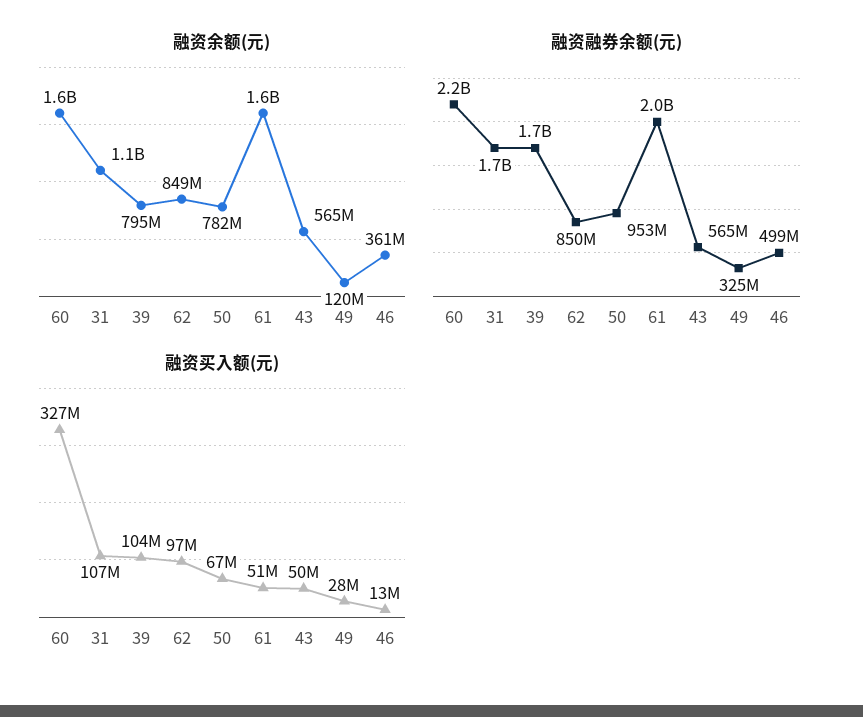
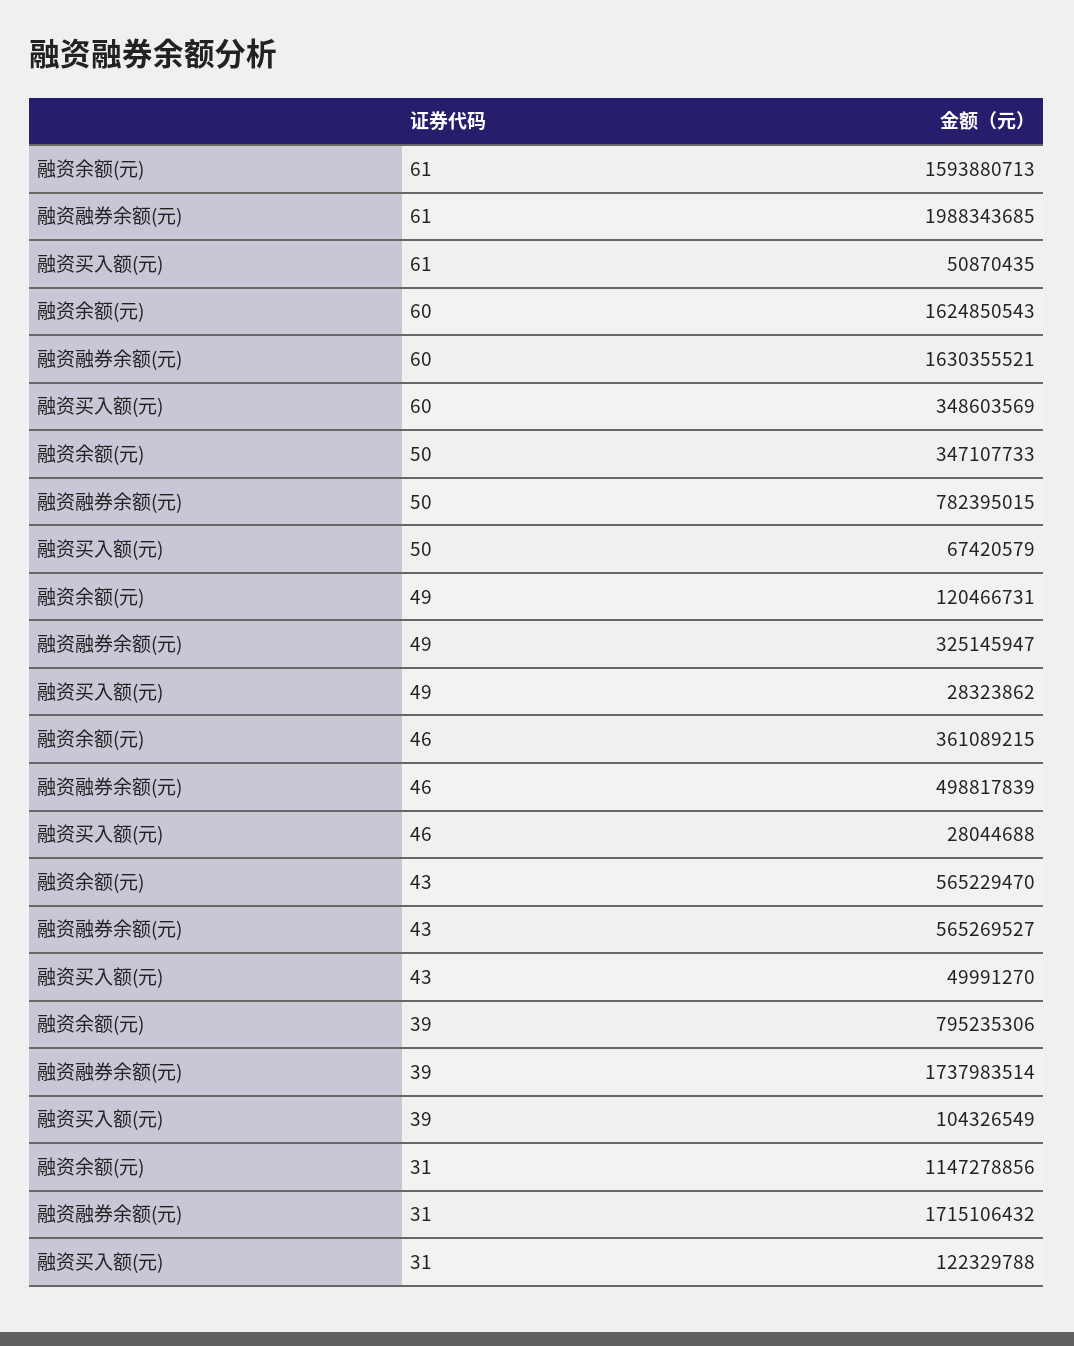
  {
    "融资余额(元)": {
      "60": 1624850543,
      "31": 1147278856,
      "39": 795235306,
-     "62": 849000000,
-     "50": 782000000,
+     "50": 347107733,
      "61": 1593880713,
      "43": 565229470,
      "49": 120466731,
      "46": 361089215
    },
    "融资融券余额(元)": {
-     "60": 2200000000,
+     "60": 1630355521,
      "31": 1715106432,
      "39": 1737983514,
-     "62": 850000000,
-     "50": 953000000,
+     "50": 782395015,
      "61": 1988343685,
      "43": 565269527,
      "49": 325145947,
      "46": 498817839
    },
    "融资买入额(元)": {
-     "60": 327000000,
+     "60": 348603569,
-     "31": 107000000,
+     "31": 122329788,
      "39": 104326549,
-     "62": 97000000,
      "50": 67420579,
      "61": 50870435,
      "43": 49991270,
      "49": 28323862,
-     "46": 13000000
+     "46": 28044688
    }
  }

